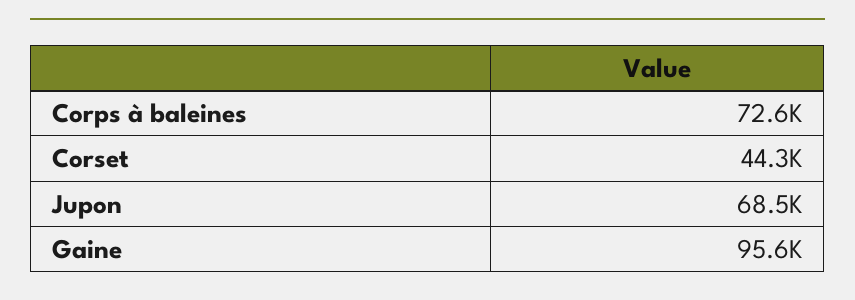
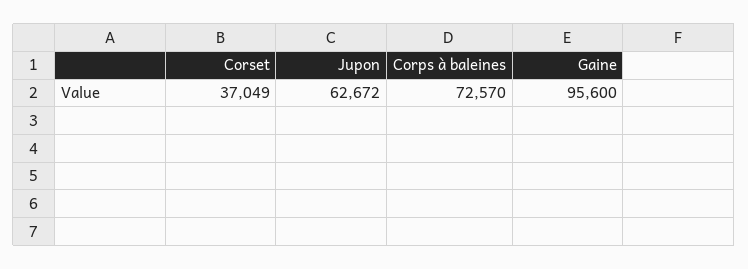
  {
    "Corps à baleines": 72570,
-   "Corset": 44300,
+   "Corset": 37049,
-   "Jupon": 68500,
+   "Jupon": 62672,
    "Gaine": 95600
  }

